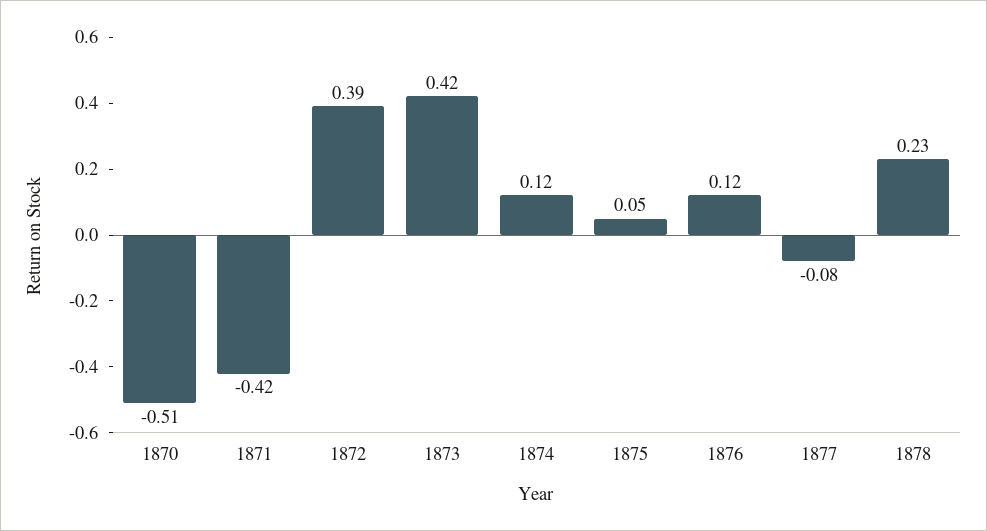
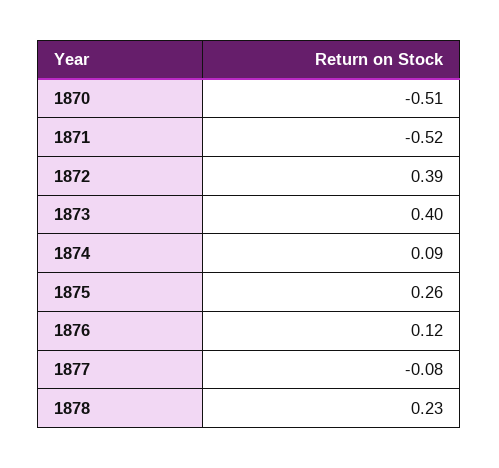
  {
    "1870": -0.51,
-   "1871": -0.42,
+   "1871": -0.52,
    "1872": 0.39,
-   "1873": 0.42,
+   "1873": 0.4,
-   "1874": 0.12,
+   "1874": 0.09,
-   "1875": 0.05,
+   "1875": 0.26,
    "1876": 0.12,
    "1877": -0.08,
    "1878": 0.23
  }

